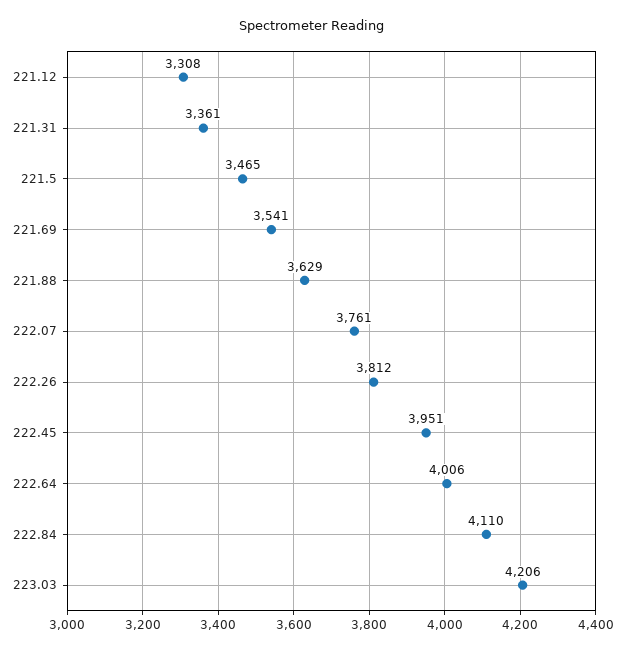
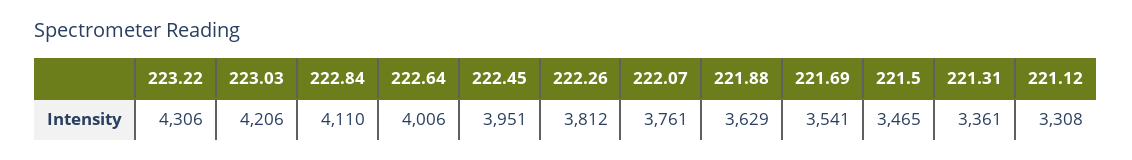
  {
    "221.12": 3308,
    "221.31": 3361,
    "221.5": 3465,
    "221.69": 3541,
    "221.88": 3629,
    "222.07": 3761,
    "222.26": 3812,
    "222.45": 3951,
    "222.64": 4006,
    "222.84": 4110,
-   "223.03": 4206
+   "223.03": 4206,
+   "223.22": 4306
  }

